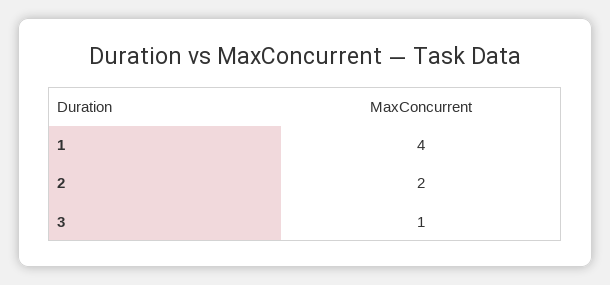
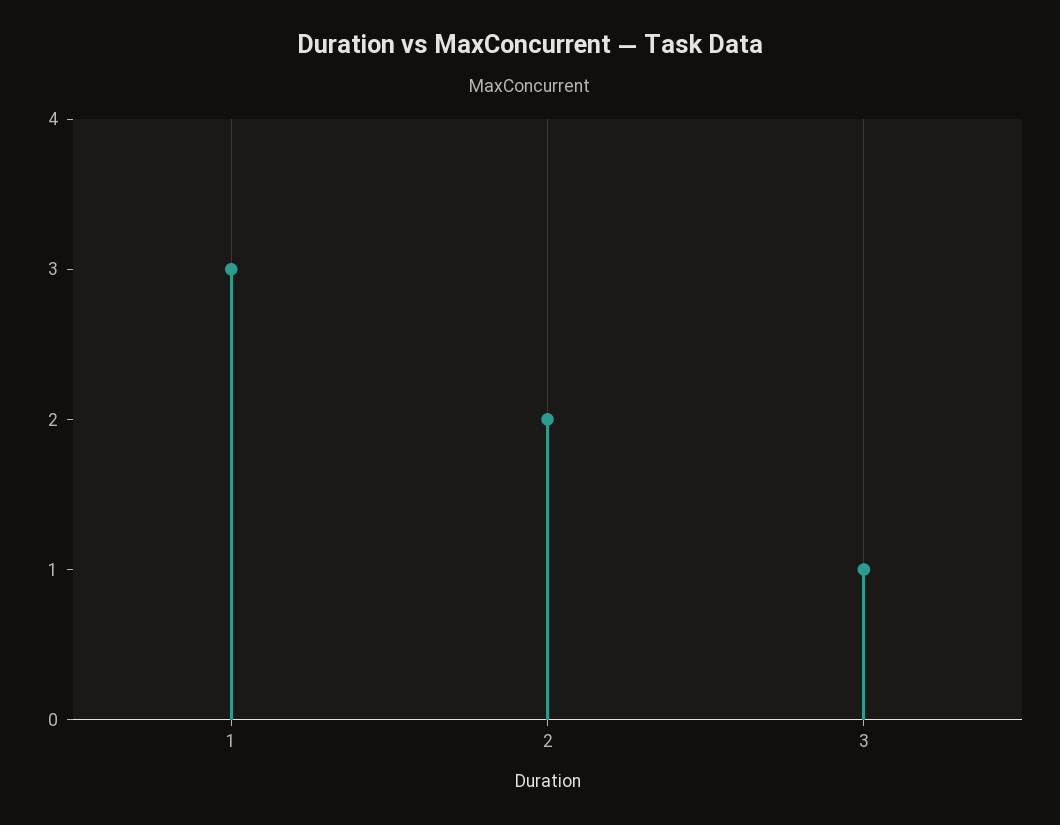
  {
-   "1": 4,
+   "1": 3,
    "2": 2,
    "3": 1
  }

